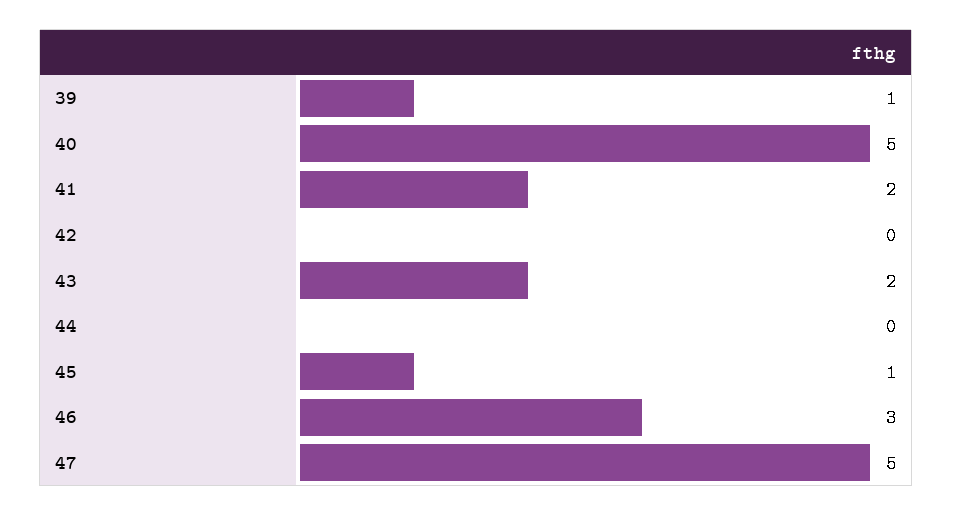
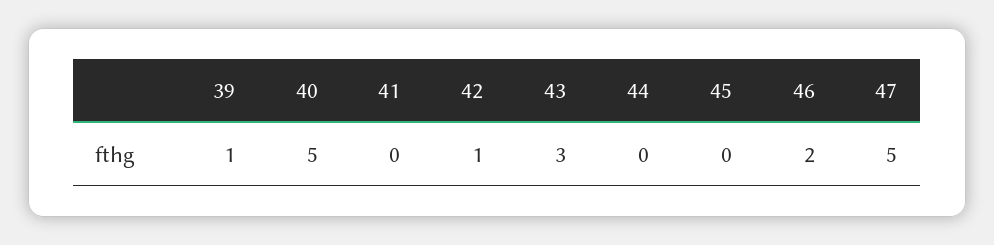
  {
    "39": 1,
    "40": 5,
-   "41": 2,
+   "41": 0,
-   "42": 0,
+   "42": 1,
-   "43": 2,
+   "43": 3,
    "44": 0,
-   "45": 1,
+   "45": 0,
-   "46": 3,
+   "46": 2,
    "47": 5
  }

